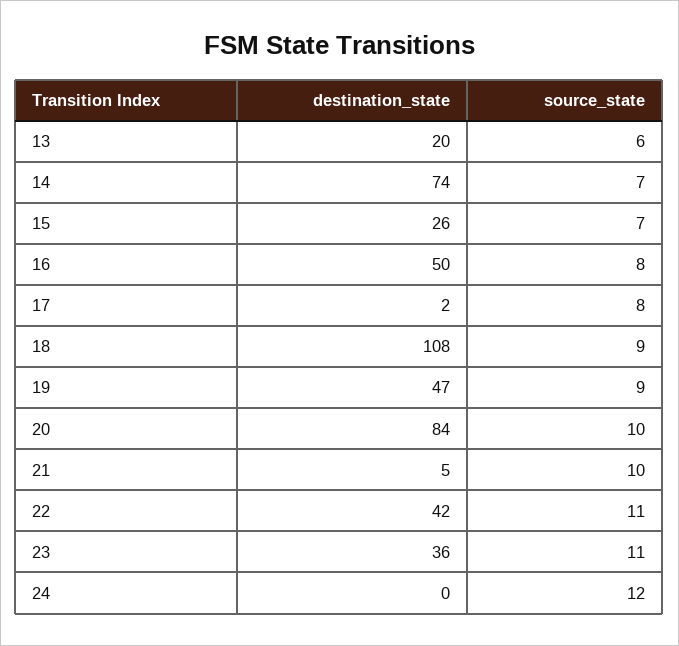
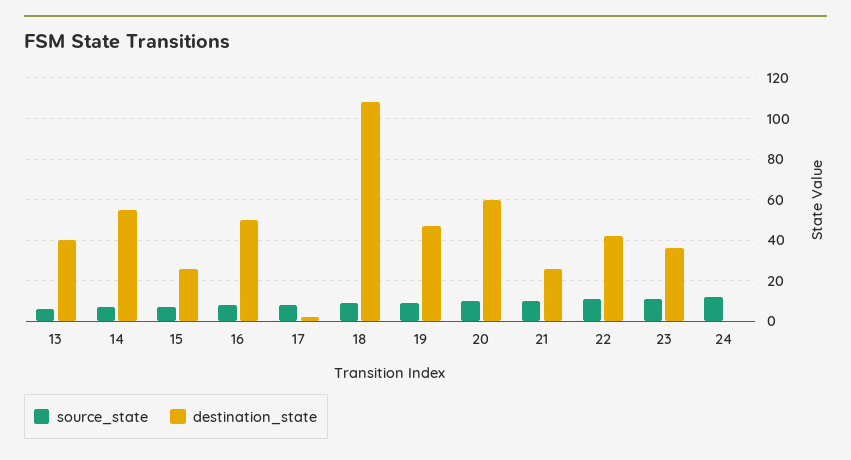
  {
    "destination_state": {
-     "13": 20,
+     "13": 40,
-     "14": 74,
+     "14": 55,
      "15": 26,
      "16": 50,
      "17": 2,
      "18": 108,
      "19": 47,
-     "20": 84,
+     "20": 60,
-     "21": 5,
+     "21": 25,
      "22": 42,
      "23": 36,
      "24": 0
    },
    "source_state": {
      "13": 6,
      "14": 7,
      "15": 7,
      "16": 8,
      "17": 8,
      "18": 9,
      "19": 9,
      "20": 10,
      "21": 10,
      "22": 11,
      "23": 11,
      "24": 12
    }
  }

